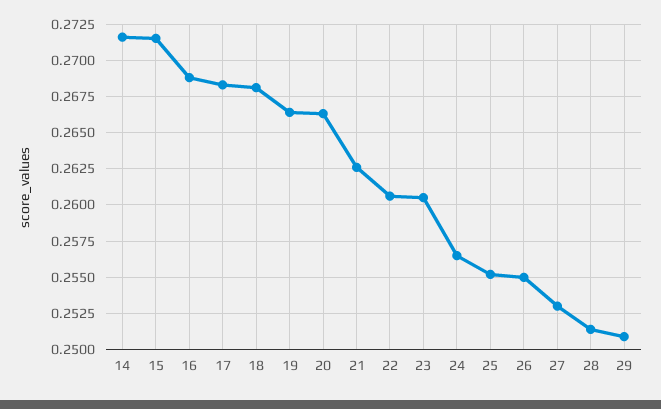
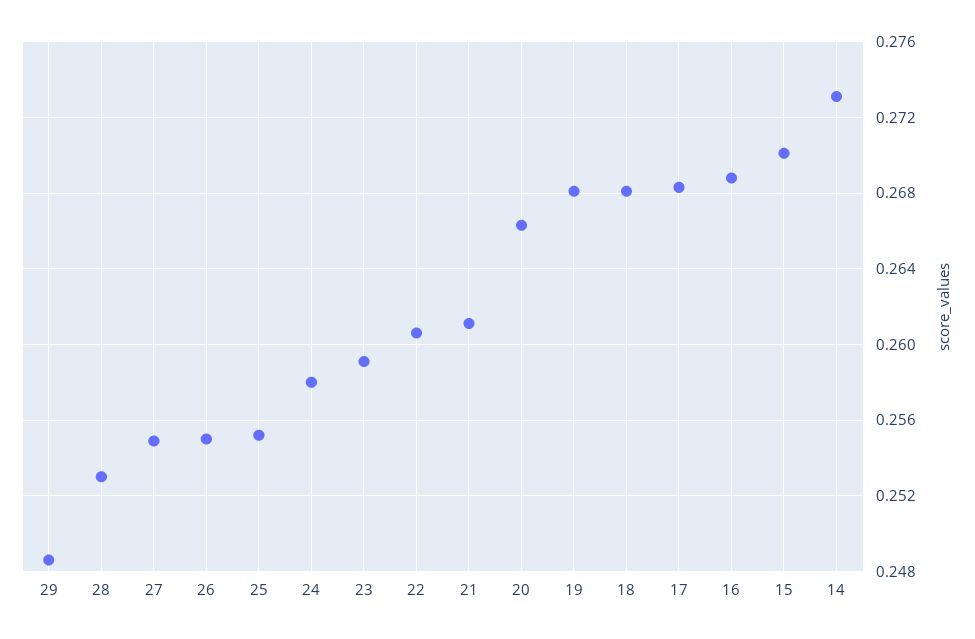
  {
-   "14": 0.2715,
+   "14": 0.273,
-   "15": 0.2715,
+   "15": 0.27,
    "16": 0.269,
    "17": 0.2685,
    "18": 0.268,
-   "19": 0.2665,
+   "19": 0.268,
    "20": 0.2665,
-   "21": 0.2625,
+   "21": 0.261,
    "22": 0.2605,
-   "23": 0.2605,
+   "23": 0.259,
-   "24": 0.2565,
+   "24": 0.258,
    "25": 0.255,
    "26": 0.255,
-   "27": 0.253,
+   "27": 0.255,
-   "28": 0.2515,
+   "28": 0.253,
-   "29": 0.251
+   "29": 0.2485
  }

